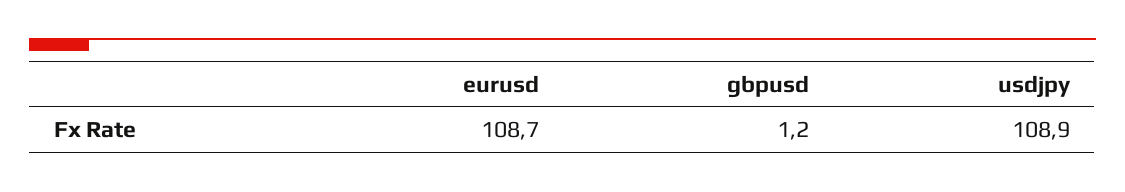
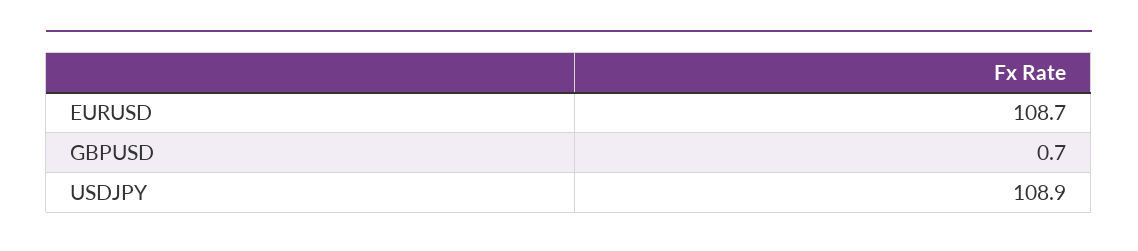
  {
    "eurusd": 108.7,
-   "gbpusd": 1.2,
+   "gbpusd": 0.7,
    "usdjpy": 108.9
  }

